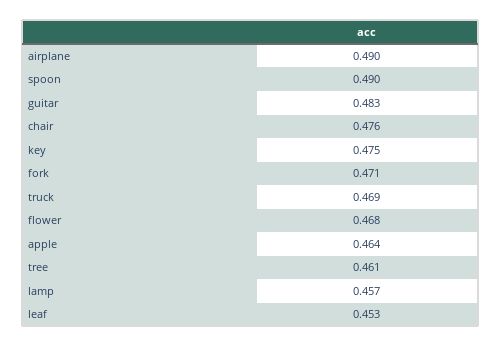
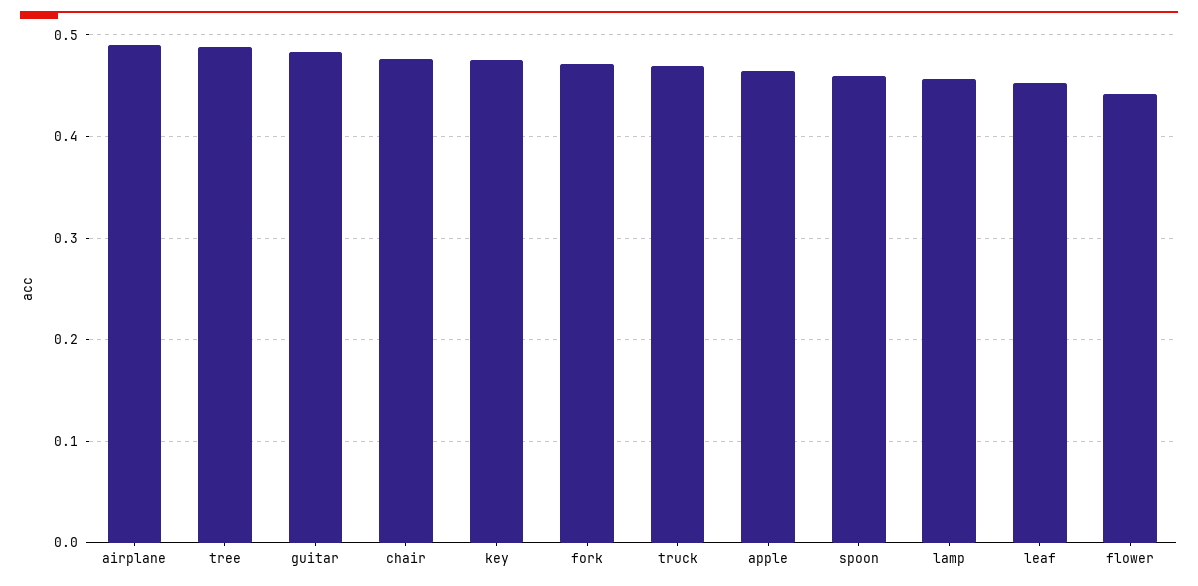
  {
    "airplane": 0.49,
-   "spoon": 0.49,
+   "spoon": 0.46,
    "guitar": 0.483,
    "chair": 0.476,
    "key": 0.475,
    "fork": 0.471,
    "truck": 0.469,
-   "flower": 0.468,
+   "flower": 0.44,
    "apple": 0.464,
-   "tree": 0.461,
+   "tree": 0.49,
    "lamp": 0.457,
    "leaf": 0.453
  }

